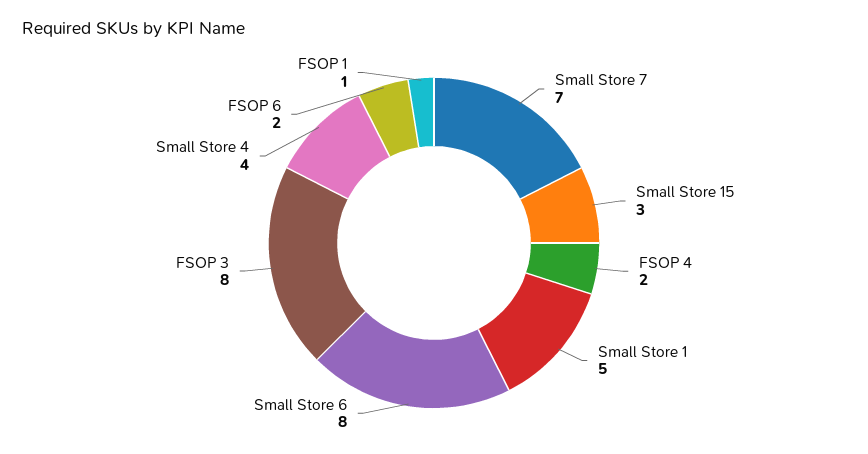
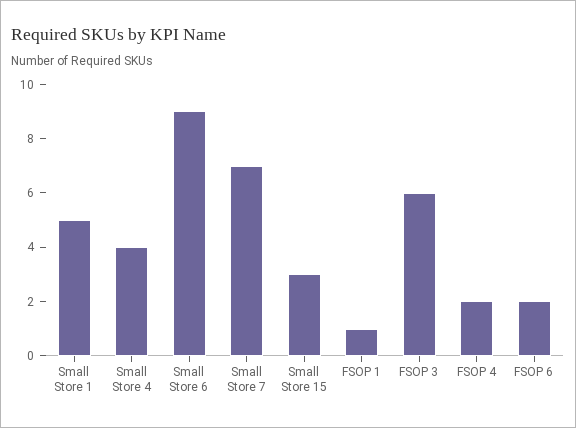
  {
    "Small Store 7": 7,
    "Small Store 15": 3,
    "FSOP 4": 2,
    "Small Store 1": 5,
-   "Small Store 6": 8,
+   "Small Store 6": 9,
-   "FSOP 3": 8,
+   "FSOP 3": 6,
    "Small Store 4": 4,
    "FSOP 6": 2,
    "FSOP 1": 1
  }

